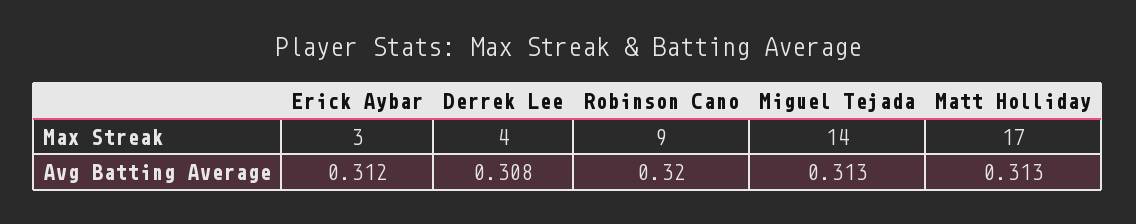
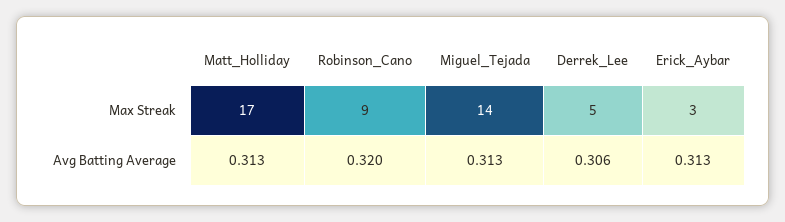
  {
    "Erick Aybar": {
      "Max Streak": 3,
-     "Avg Batting Average": 0.312
+     "Avg Batting Average": 0.313
    },
    "Derrek Lee": {
-     "Max Streak": 4,
+     "Max Streak": 5,
-     "Avg Batting Average": 0.308
+     "Avg Batting Average": 0.306
    },
    "Robinson Cano": {
      "Max Streak": 9,
      "Avg Batting Average": 0.32
    },
    "Miguel Tejada": {
      "Max Streak": 14,
      "Avg Batting Average": 0.313
    },
    "Matt Holliday": {
      "Max Streak": 17,
      "Avg Batting Average": 0.313
    }
  }

